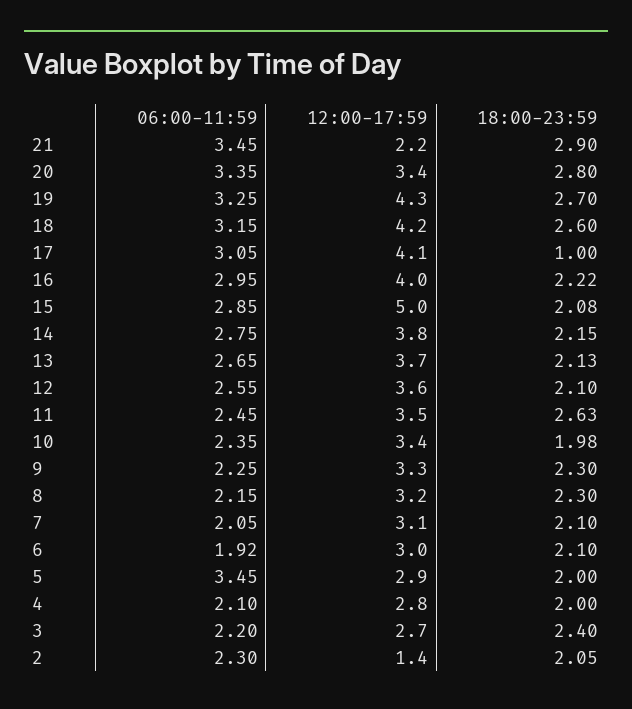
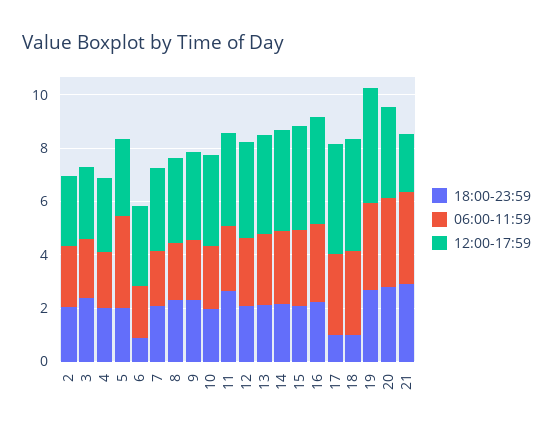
  {
    "06:00-11:59": {
      "21": 3.45,
      "20": 3.35,
      "19": 3.25,
      "18": 3.15,
      "17": 3.05,
      "16": 2.95,
      "15": 2.85,
      "14": 2.75,
      "13": 2.65,
      "12": 2.55,
      "11": 2.45,
      "10": 2.35,
      "9": 2.25,
      "8": 2.15,
      "7": 2.05,
      "6": 1.92,
      "5": 3.45,
      "4": 2.1,
      "3": 2.2,
      "2": 2.3
    },
    "12:00-17:59": {
      "21": 2.2,
      "20": 3.4,
      "19": 4.3,
      "18": 4.2,
      "17": 4.1,
      "16": 4,
-     "15": 5,
+     "15": 4,
      "14": 3.8,
      "13": 3.7,
      "12": 3.6,
      "11": 3.5,
      "10": 3.4,
      "9": 3.3,
      "8": 3.2,
      "7": 3.1,
      "6": 3,
      "5": 2.9,
      "4": 2.8,
      "3": 2.7,
-     "2": 1.4
+     "2": 2.5
    },
    "18:00-23:59": {
      "21": 2.9,
      "20": 2.8,
      "19": 2.7,
-     "18": 2.6,
+     "18": 1,
      "17": 1,
      "16": 2.22,
      "15": 2.08,
      "14": 2.15,
      "13": 2.13,
      "12": 2.1,
      "11": 2.63,
      "10": 1.98,
      "9": 2.3,
      "8": 2.3,
      "7": 2.1,
-     "6": 2.1,
+     "6": 1,
      "5": 2,
      "4": 2,
      "3": 2.4,
      "2": 2.05
    }
  }

